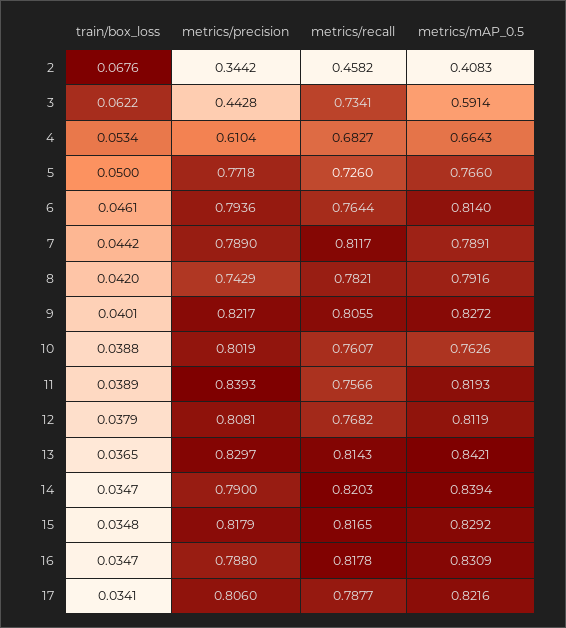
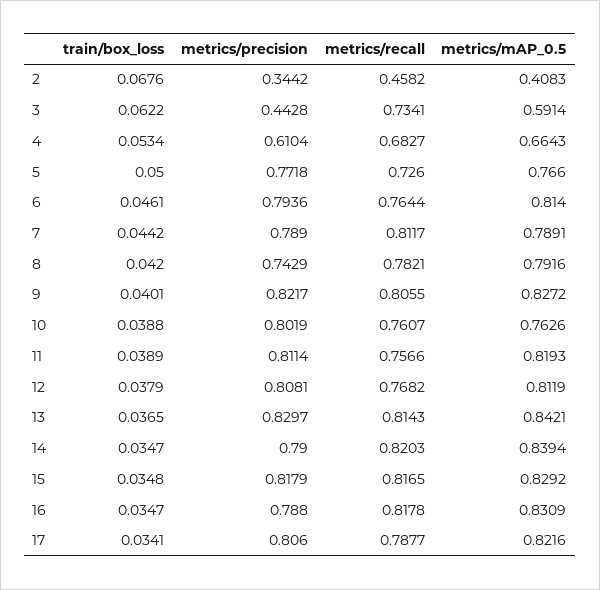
  {
    "train/box_loss": {
      "2": 0.0676,
      "3": 0.0622,
      "4": 0.0534,
      "5": 0.05,
      "6": 0.0461,
      "7": 0.0442,
      "8": 0.042,
      "9": 0.0401,
      "10": 0.0388,
      "11": 0.0389,
      "12": 0.0379,
      "13": 0.0365,
      "14": 0.0347,
      "15": 0.0348,
      "16": 0.0347,
      "17": 0.0341
    },
    "metrics/precision": {
      "2": 0.3442,
      "3": 0.4428,
      "4": 0.6104,
      "5": 0.7718,
      "6": 0.7936,
      "7": 0.789,
      "8": 0.7429,
      "9": 0.8217,
      "10": 0.8019,
-     "11": 0.8393,
+     "11": 0.8114,
      "12": 0.8081,
      "13": 0.8297,
      "14": 0.79,
      "15": 0.8179,
      "16": 0.788,
      "17": 0.806
    },
    "metrics/recall": {
      "2": 0.4582,
      "3": 0.7341,
      "4": 0.6827,
      "5": 0.726,
      "6": 0.7644,
      "7": 0.8117,
      "8": 0.7821,
      "9": 0.8055,
      "10": 0.7607,
      "11": 0.7566,
      "12": 0.7682,
      "13": 0.8143,
      "14": 0.8203,
      "15": 0.8165,
      "16": 0.8178,
      "17": 0.7877
    },
    "metrics/mAP_0.5": {
      "2": 0.4083,
      "3": 0.5914,
      "4": 0.6643,
      "5": 0.766,
      "6": 0.814,
      "7": 0.7891,
      "8": 0.7916,
      "9": 0.8272,
      "10": 0.7626,
      "11": 0.8193,
      "12": 0.8119,
      "13": 0.8421,
      "14": 0.8394,
      "15": 0.8292,
      "16": 0.8309,
      "17": 0.8216
    }
  }

